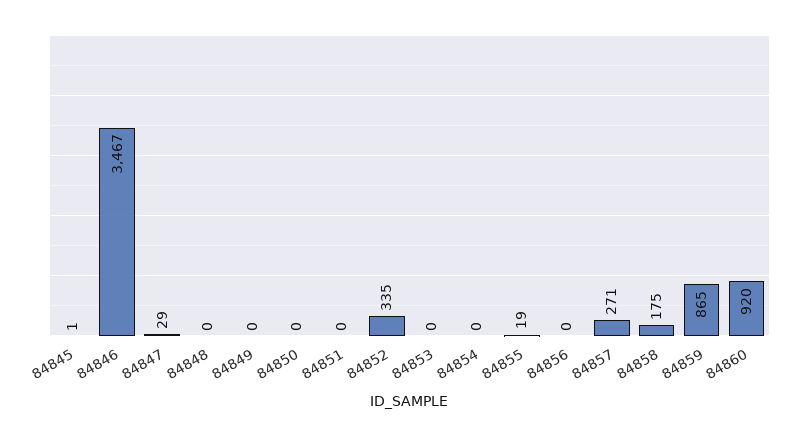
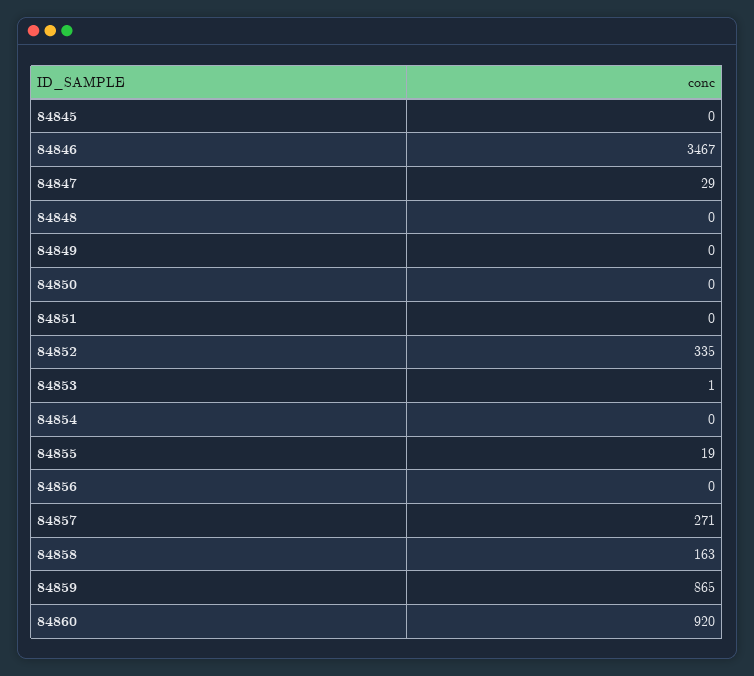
  {
-   "84845": 1,
+   "84845": 0,
    "84846": 3467,
    "84847": 29,
    "84848": 0,
    "84849": 0,
    "84850": 0,
    "84851": 0,
    "84852": 335,
-   "84853": 0,
+   "84853": 1,
    "84854": 0,
    "84855": 19,
    "84856": 0,
    "84857": 271,
-   "84858": 175,
+   "84858": 163,
    "84859": 865,
    "84860": 920
  }

